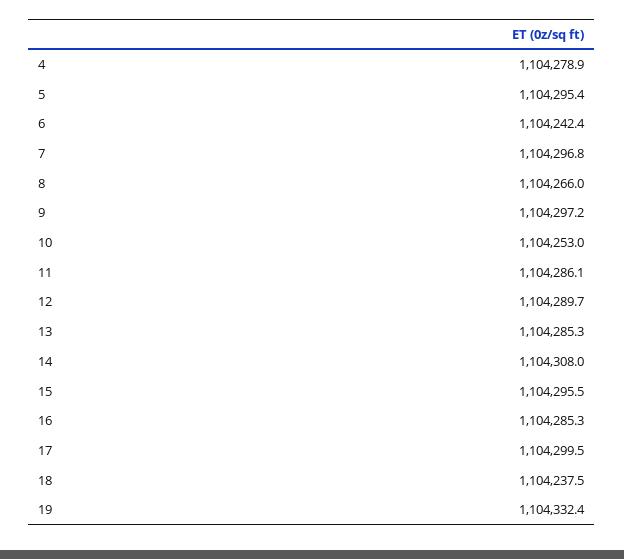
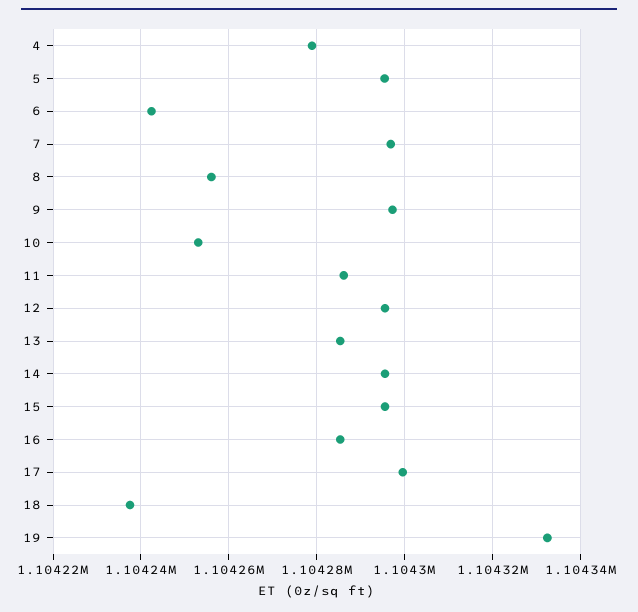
  {
    "4": 1104278.9,
    "5": 1104295.4,
    "6": 1104242.4,
    "7": 1104296.8,
-   "8": 1104266,
+   "8": 1104256,
    "9": 1104297.2,
    "10": 1104253,
    "11": 1104286.1,
-   "12": 1104289.7,
+   "12": 1104296,
    "13": 1104285.3,
-   "14": 1104308,
+   "14": 1104296,
    "15": 1104295.5,
    "16": 1104285.3,
    "17": 1104299.5,
    "18": 1104237.5,
    "19": 1104332.4
  }

